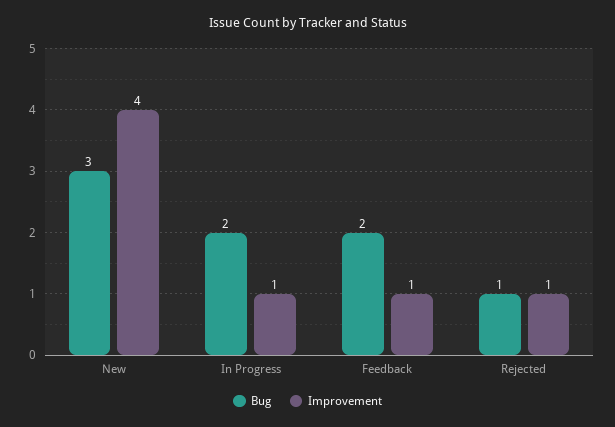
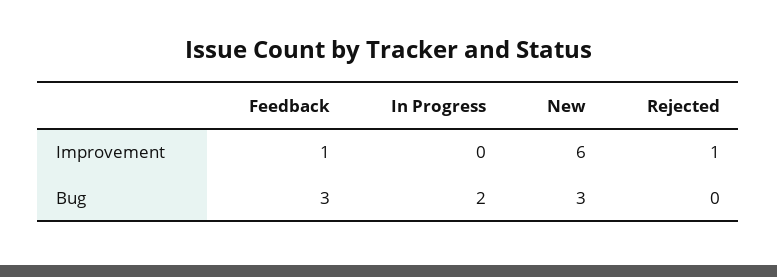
  {
    "Bug": {
      "New": 3,
      "In Progress": 2,
-     "Feedback": 2,
+     "Feedback": 3,
-     "Rejected": 1
+     "Rejected": 0
    },
    "Improvement": {
-     "New": 4,
+     "New": 6,
-     "In Progress": 1,
+     "In Progress": 0,
      "Feedback": 1,
      "Rejected": 1
    }
  }

